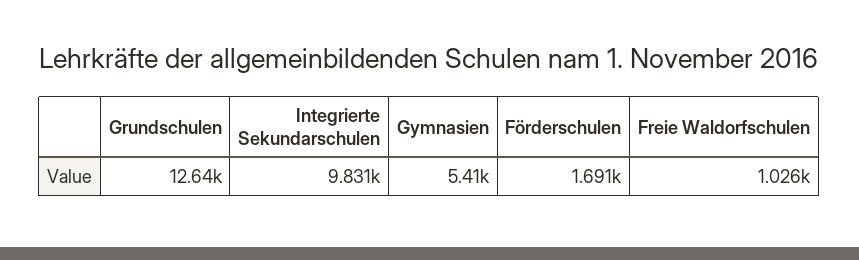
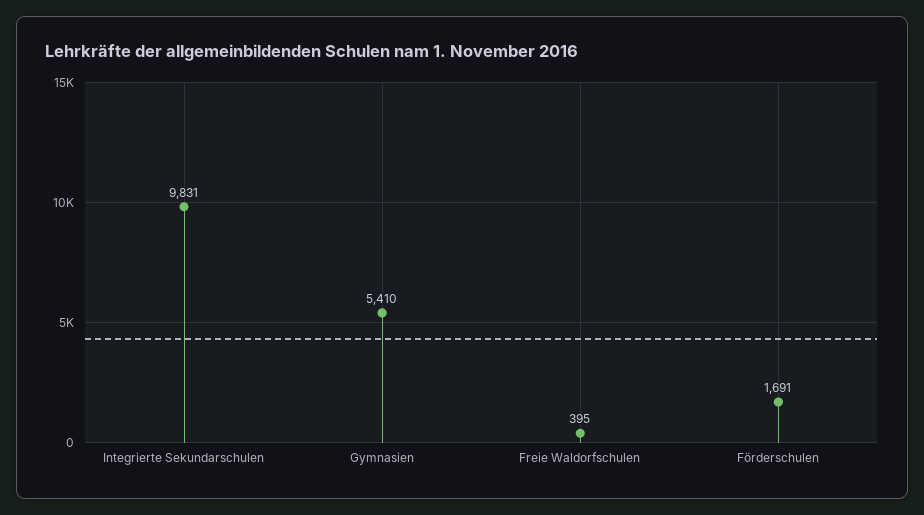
  {
-   "Grundschulen": 12640,
    "Integrierte Sekundarschulen": 9831,
    "Gymnasien": 5410,
    "Förderschulen": 1691,
-   "Freie Waldorfschulen": 1026
+   "Freie Waldorfschulen": 395
  }

